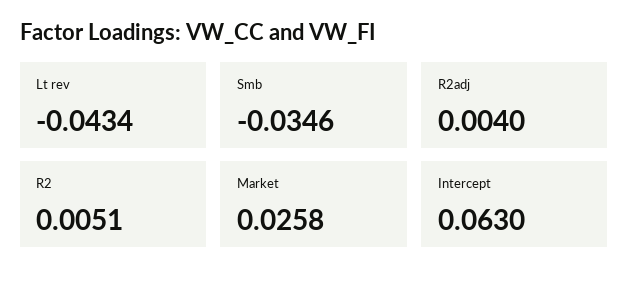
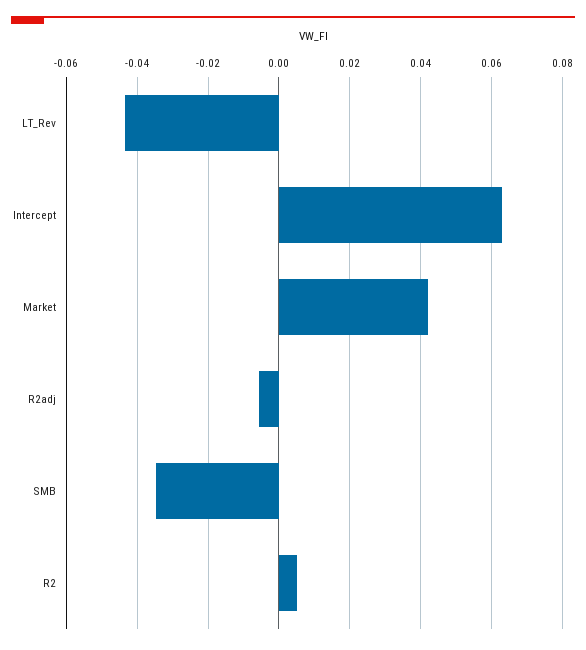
  {
    "Lt rev": -0.0434,
    "Smb": -0.0346,
-   "R2adj": 0.004,
+   "R2adj": -0.006,
    "R2": 0.0051,
-   "Market": 0.0258,
+   "Market": 0.042,
    "Intercept": 0.063
  }

